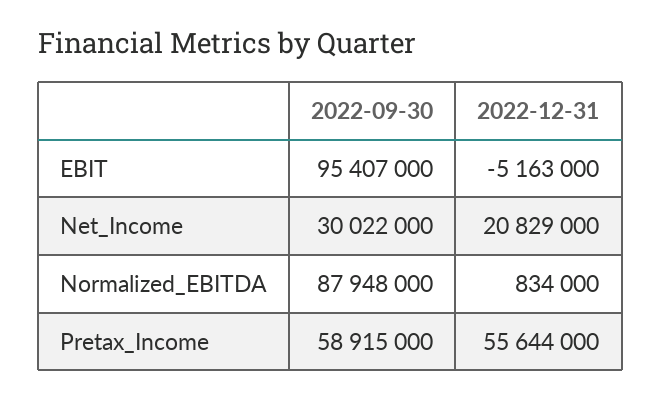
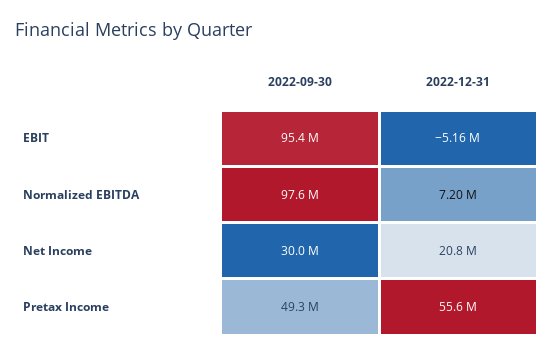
  {
    "2022-09-30": {
      "EBIT": 95407000,
      "Net_Income": 30022000,
-     "Normalized_EBITDA": 87948000,
+     "Normalized_EBITDA": 97600000,
-     "Pretax_Income": 58915000
+     "Pretax_Income": 49300000
    },
    "2022-12-31": {
      "EBIT": -5163000,
      "Net_Income": 20829000,
-     "Normalized_EBITDA": 834000,
+     "Normalized_EBITDA": 7200000,
      "Pretax_Income": 55644000
    }
  }

